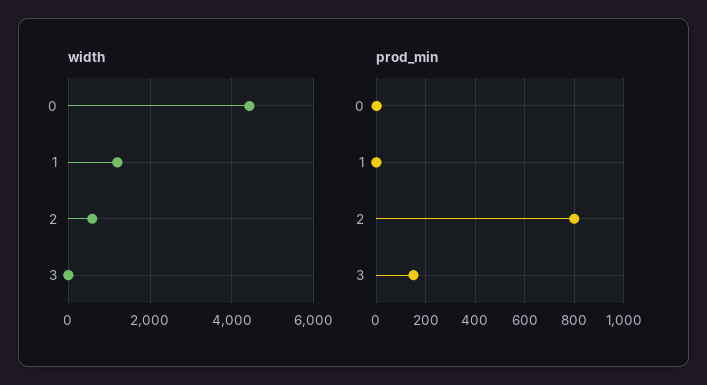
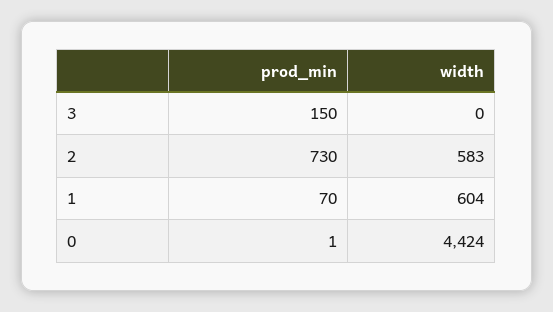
  {
    "width": {
      "0": 4424,
-     "1": 1200,
+     "1": 604,
      "2": 583,
      "3": 0
    },
    "prod_min": {
      "0": 1,
-     "1": 0,
+     "1": 70,
-     "2": 800,
+     "2": 730,
      "3": 150
    }
  }

